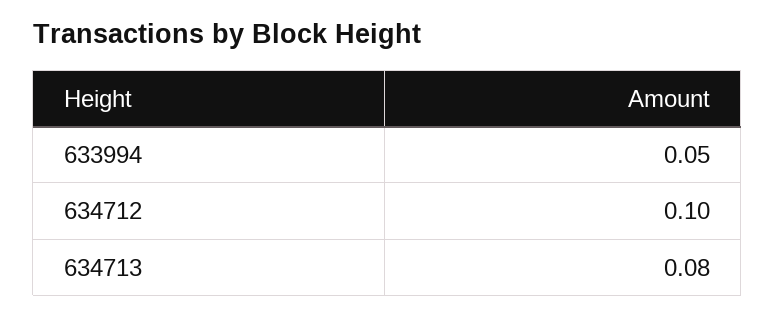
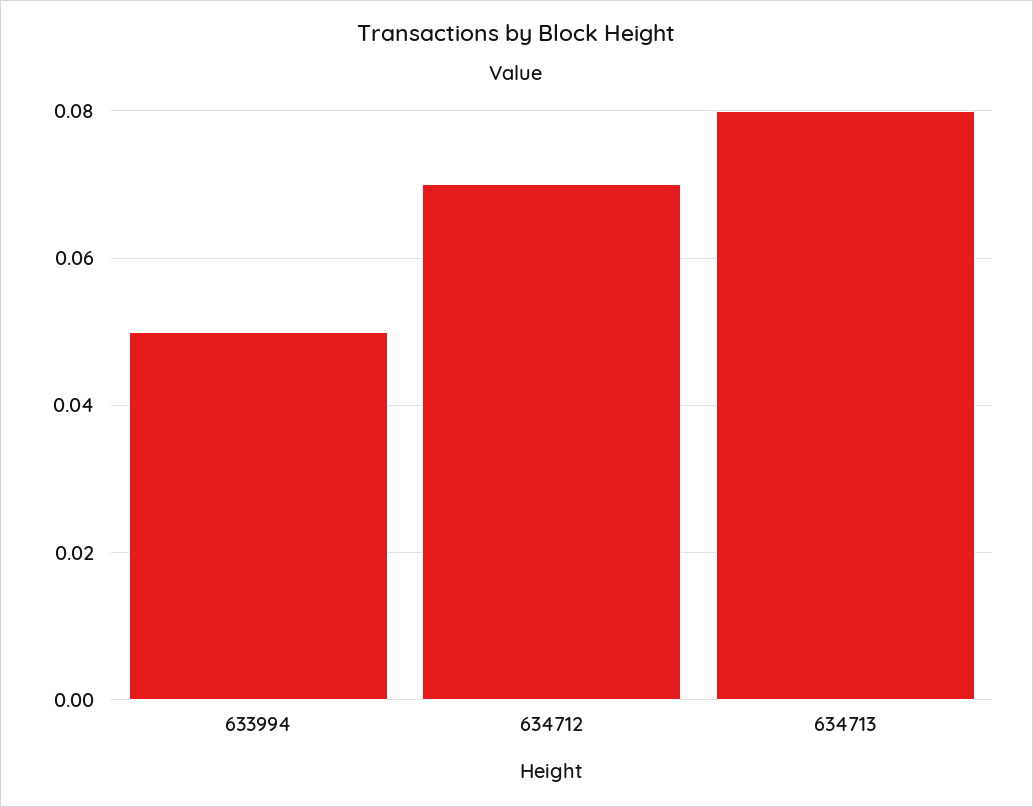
  {
    "633994": 0.05,
-   "634712": 0.1,
+   "634712": 0.07,
    "634713": 0.08
  }

